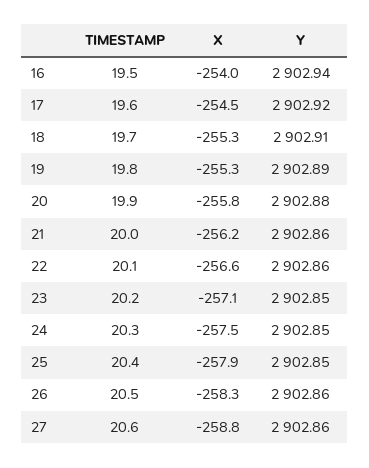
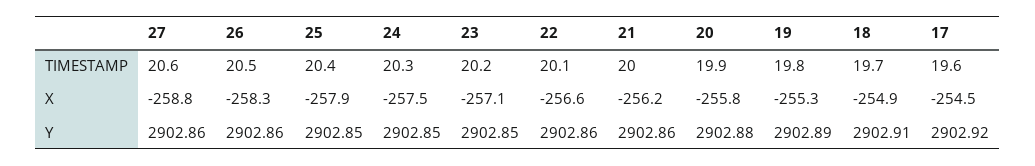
  {
    "TIMESTAMP": {
-     "16": 19.5,
      "17": 19.6,
      "18": 19.7,
      "19": 19.8,
      "20": 19.9,
      "21": 20,
      "22": 20.1,
      "23": 20.2,
      "24": 20.3,
      "25": 20.4,
      "26": 20.5,
      "27": 20.6
    },
    "X": {
-     "16": -254,
      "17": -254.5,
-     "18": -255.3,
+     "18": -254.9,
      "19": -255.3,
      "20": -255.8,
      "21": -256.2,
      "22": -256.6,
      "23": -257.1,
      "24": -257.5,
      "25": -257.9,
      "26": -258.3,
      "27": -258.8
    },
    "Y": {
-     "16": 2902.94,
      "17": 2902.92,
      "18": 2902.91,
      "19": 2902.89,
      "20": 2902.88,
      "21": 2902.86,
      "22": 2902.86,
      "23": 2902.85,
      "24": 2902.85,
      "25": 2902.85,
      "26": 2902.86,
      "27": 2902.86
    }
  }

